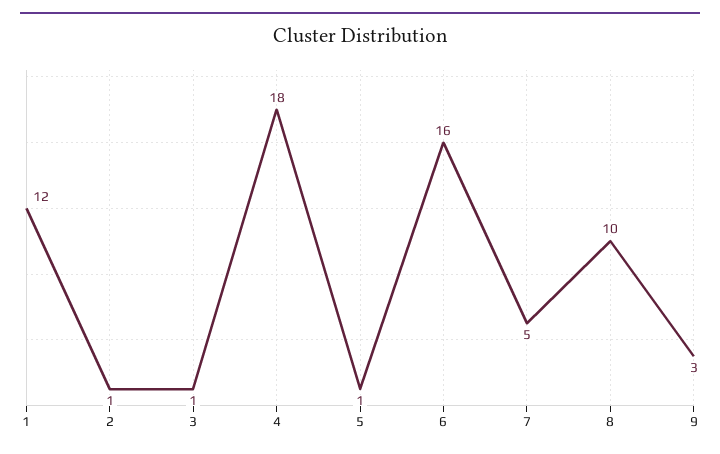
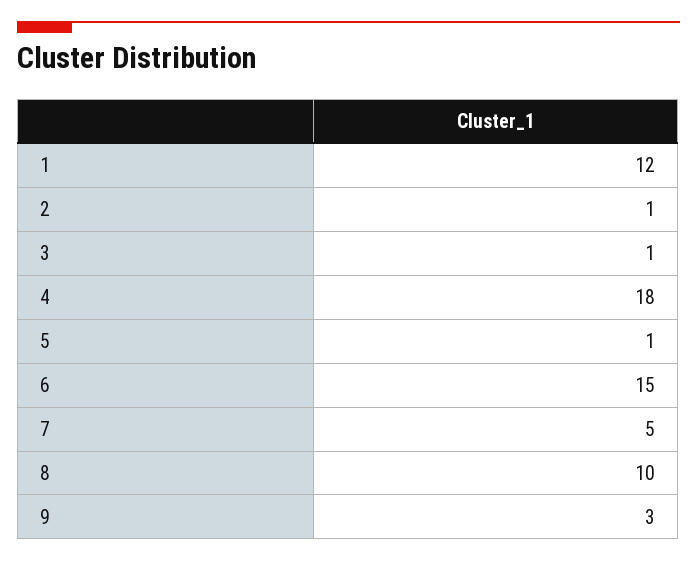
  {
    "1": 12,
    "2": 1,
    "3": 1,
    "4": 18,
    "5": 1,
-   "6": 16,
+   "6": 15,
    "7": 5,
    "8": 10,
    "9": 3
  }

